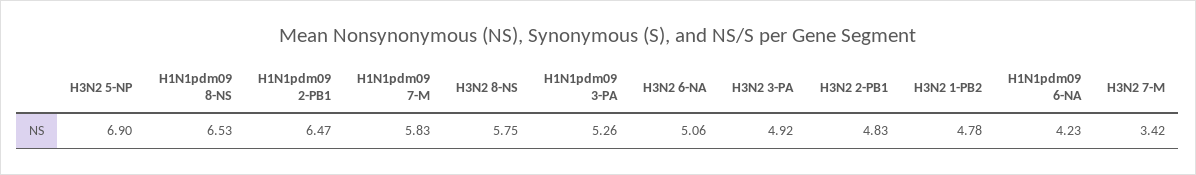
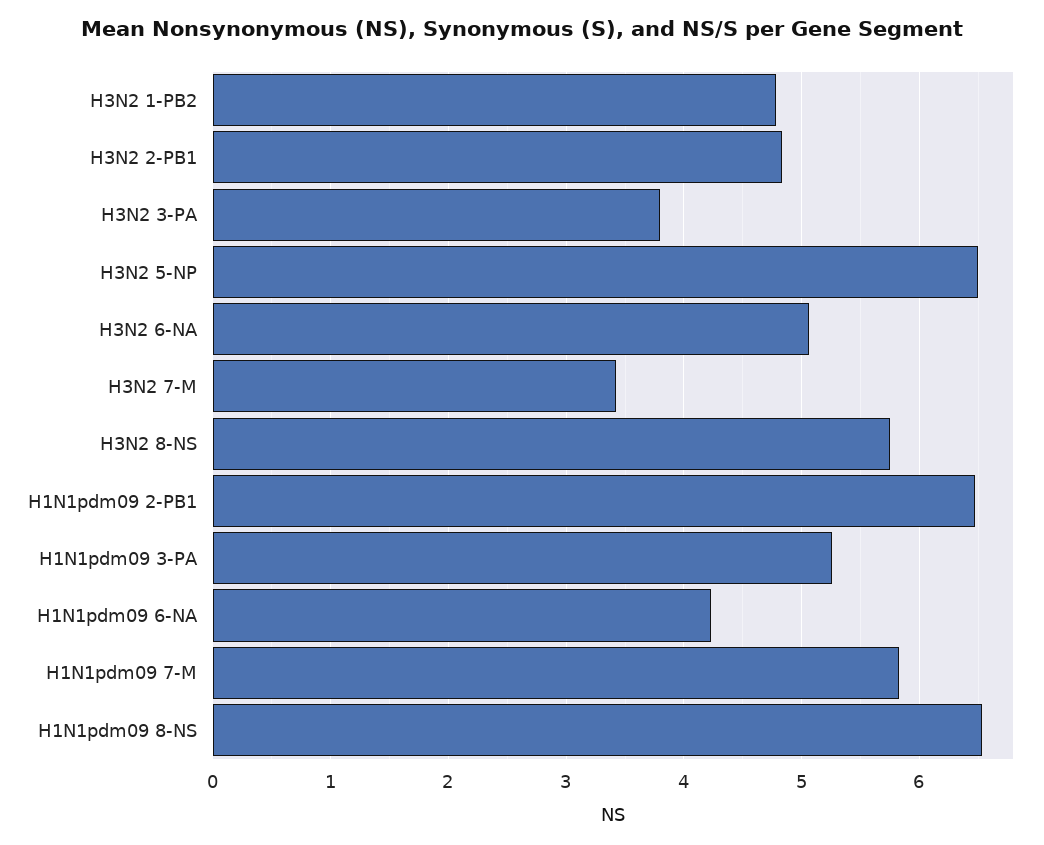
  {
-   "H3N2 5-NP": 6.9,
+   "H3N2 5-NP": 6.5,
    "H1N1pdm09 8-NS": 6.53,
    "H1N1pdm09 2-PB1": 6.47,
    "H1N1pdm09 7-M": 5.83,
    "H3N2 8-NS": 5.75,
    "H1N1pdm09 3-PA": 5.26,
    "H3N2 6-NA": 5.06,
-   "H3N2 3-PA": 4.92,
+   "H3N2 3-PA": 3.8,
    "H3N2 2-PB1": 4.83,
    "H3N2 1-PB2": 4.78,
    "H1N1pdm09 6-NA": 4.23,
    "H3N2 7-M": 3.42
  }

